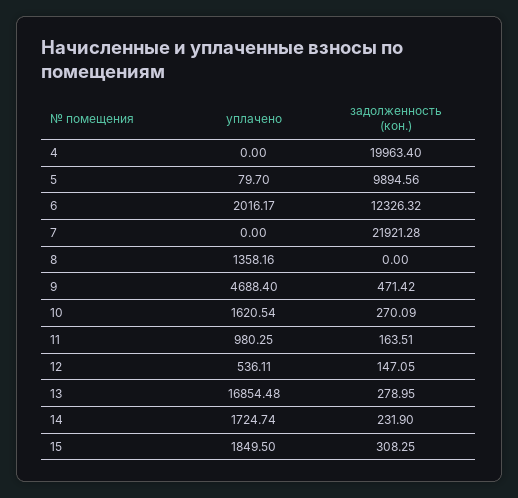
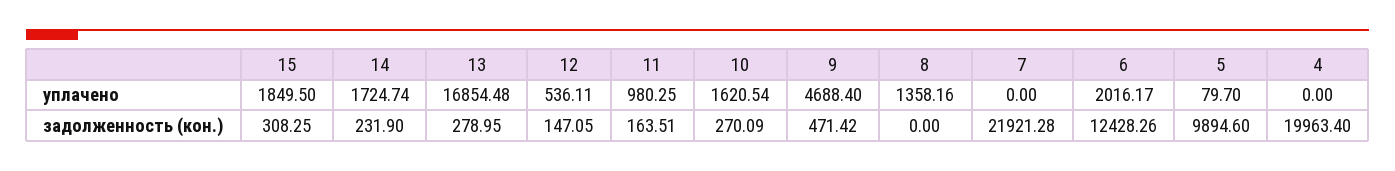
  {
    "уплачено": {
      "4": 0,
      "5": 79.7,
      "6": 2016.17,
      "7": 0,
      "8": 1358.16,
      "9": 4688.4,
      "10": 1620.54,
      "11": 980.25,
      "12": 536.11,
      "13": 16854.48,
      "14": 1724.74,
      "15": 1849.5
    },
    "задолженность (кон.)": {
      "4": 19963.4,
-     "5": 9894.56,
+     "5": 9894.6,
-     "6": 12326.32,
+     "6": 12428.26,
      "7": 21921.28,
      "8": 0,
      "9": 471.42,
      "10": 270.09,
      "11": 163.51,
      "12": 147.05,
      "13": 278.95,
      "14": 231.9,
      "15": 308.25
    }
  }

